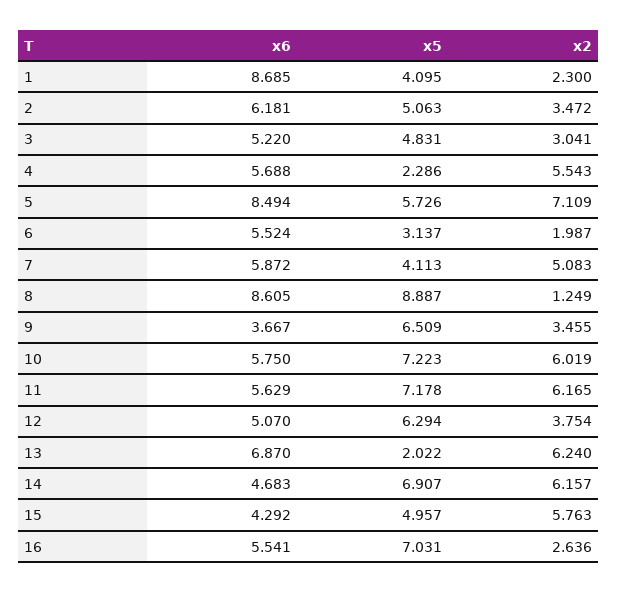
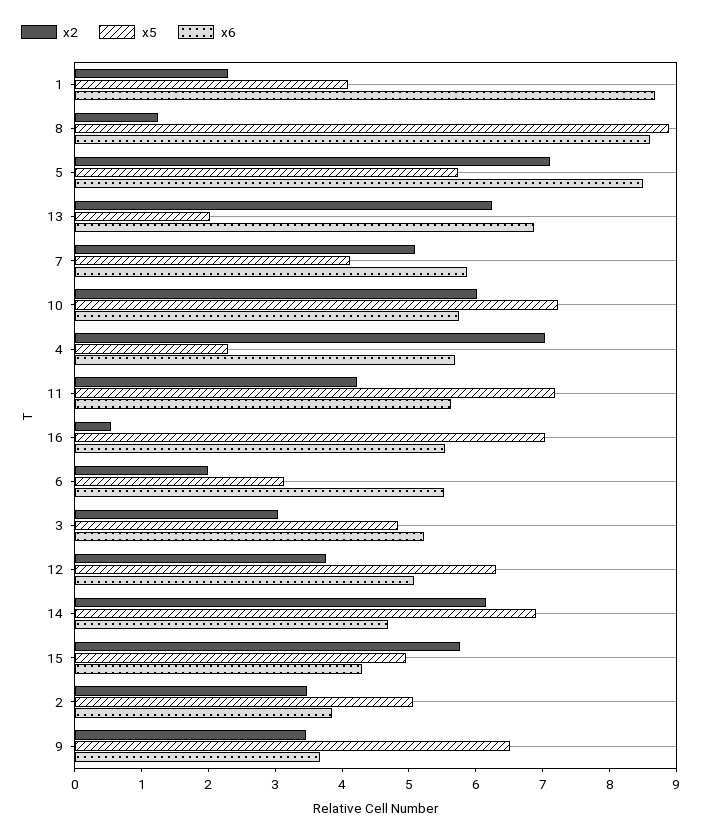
  {
    "x6": {
      "1": 8.685,
-     "2": 6.181,
+     "2": 3.8,
      "3": 5.22,
      "4": 5.688,
      "5": 8.494,
      "6": 5.524,
      "7": 5.872,
      "8": 8.605,
      "9": 3.667,
      "10": 5.75,
      "11": 5.629,
      "12": 5.07,
      "13": 6.87,
      "14": 4.683,
      "15": 4.292,
      "16": 5.541
    },
    "x5": {
      "1": 4.095,
      "2": 5.063,
      "3": 4.831,
      "4": 2.286,
      "5": 5.726,
      "6": 3.137,
      "7": 4.113,
      "8": 8.887,
      "9": 6.509,
      "10": 7.223,
      "11": 7.178,
      "12": 6.294,
      "13": 2.022,
      "14": 6.907,
      "15": 4.957,
      "16": 7.031
    },
    "x2": {
      "1": 2.3,
      "2": 3.472,
      "3": 3.041,
-     "4": 5.543,
+     "4": 7,
      "5": 7.109,
      "6": 1.987,
      "7": 5.083,
      "8": 1.249,
      "9": 3.455,
      "10": 6.019,
-     "11": 6.165,
+     "11": 4.2,
      "12": 3.754,
      "13": 6.24,
      "14": 6.157,
      "15": 5.763,
-     "16": 2.636
+     "16": 0.6
    }
  }

